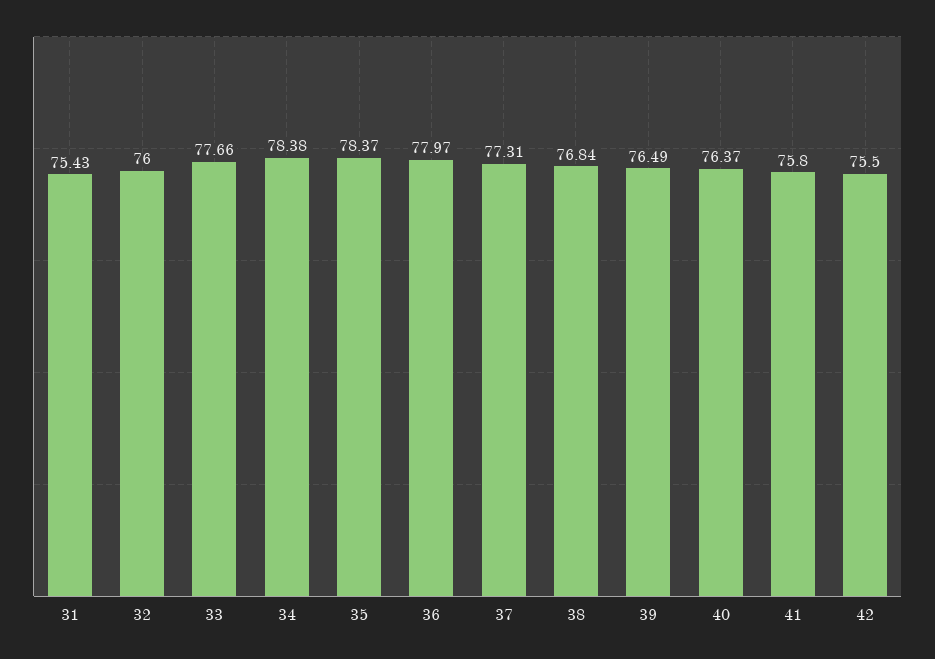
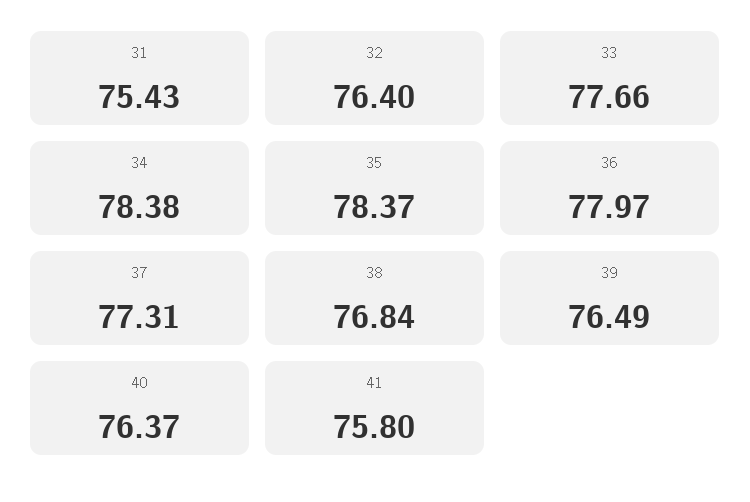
  {
    "31": 75.43,
-   "32": 76,
+   "32": 76.4,
    "33": 77.66,
    "34": 78.38,
    "35": 78.37,
    "36": 77.97,
    "37": 77.31,
    "38": 76.84,
    "39": 76.49,
    "40": 76.37,
-   "41": 75.8,
+   "41": 75.8
-   "42": 75.5
  }

